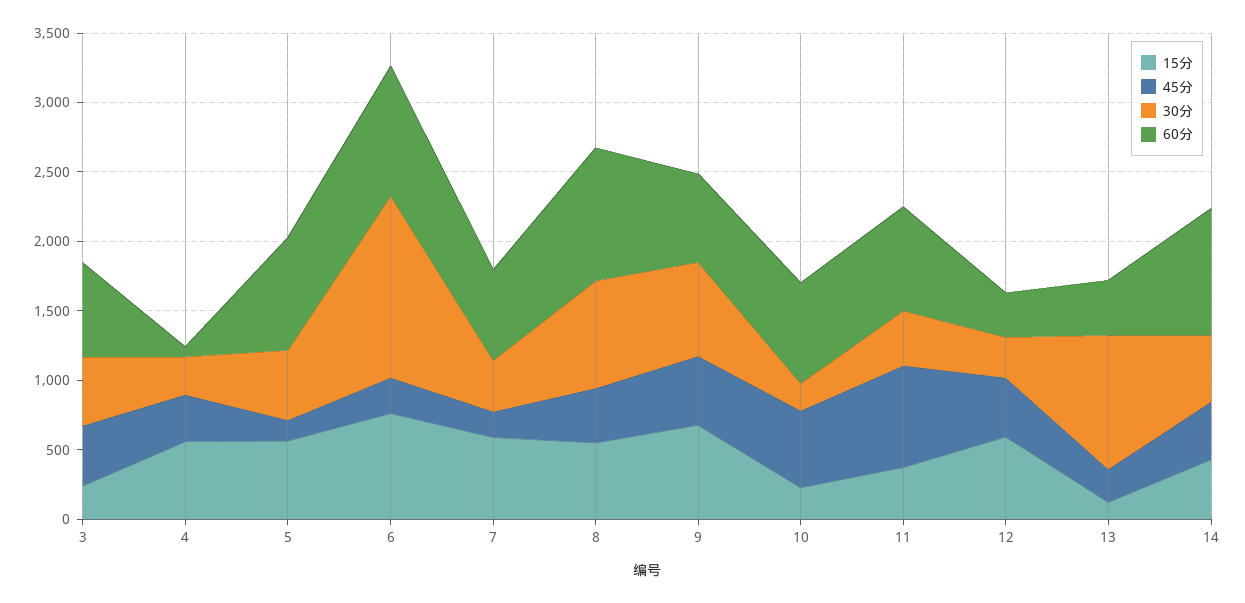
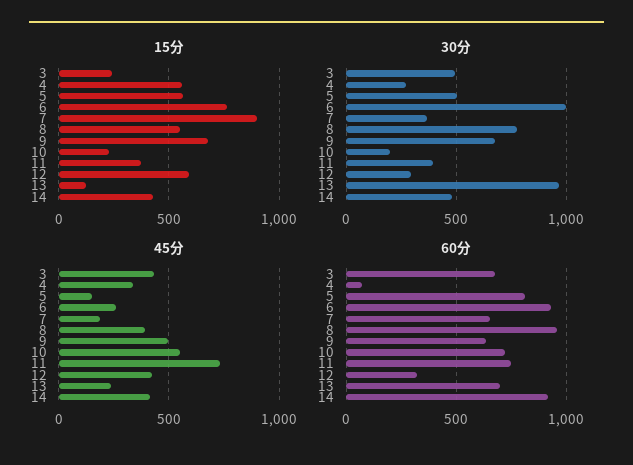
  {
    "15分": {
      "3": 250,
      "4": 550,
      "5": 550,
      "6": 750,
-     "7": 600,
+     "7": 900,
      "8": 550,
      "9": 700,
      "10": 250,
      "11": 350,
      "12": 600,
      "13": 100,
      "14": 450
    },
    "45分": {
      "3": 450,
      "4": 350,
      "5": 150,
      "6": 250,
      "7": 200,
      "8": 400,
      "9": 500,
      "10": 550,
      "11": 750,
      "12": 400,
      "13": 250,
      "14": 400
    },
    "30分": {
      "3": 500,
      "4": 250,
      "5": 500,
-     "6": 1300,
+     "6": 1000,
      "7": 350,
      "8": 750,
      "9": 700,
      "10": 200,
      "11": 400,
      "12": 300,
      "13": 950,
      "14": 500
    },
    "60分": {
      "3": 700,
      "4": 50,
      "5": 800,
      "6": 950,
      "7": 650,
      "8": 950,
      "9": 650,
      "10": 700,
      "11": 750,
      "12": 300,
-     "13": 400,
+     "13": 700,
      "14": 900
    }
  }

